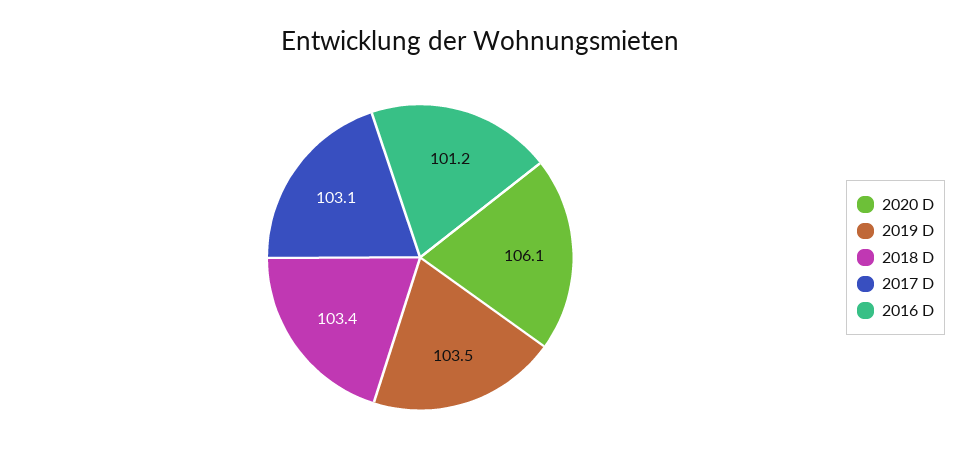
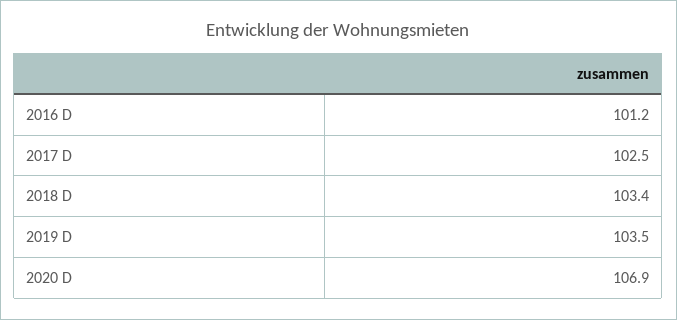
  {
-   "2020 D": 106.1,
+   "2020 D": 106.9,
    "2019 D": 103.5,
    "2018 D": 103.4,
-   "2017 D": 103.1,
+   "2017 D": 102.5,
    "2016 D": 101.2
  }

